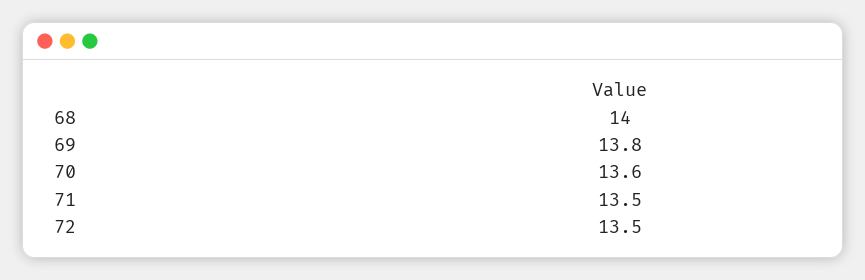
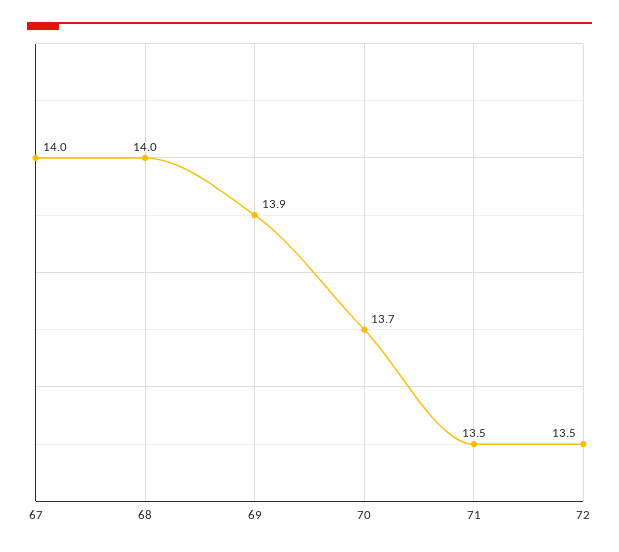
  {
    "68": 14,
-   "69": 13.8,
+   "69": 13.9,
-   "70": 13.6,
+   "70": 13.7,
    "71": 13.5,
-   "72": 13.5
+   "72": 13.5,
+   "67": 14
  }

